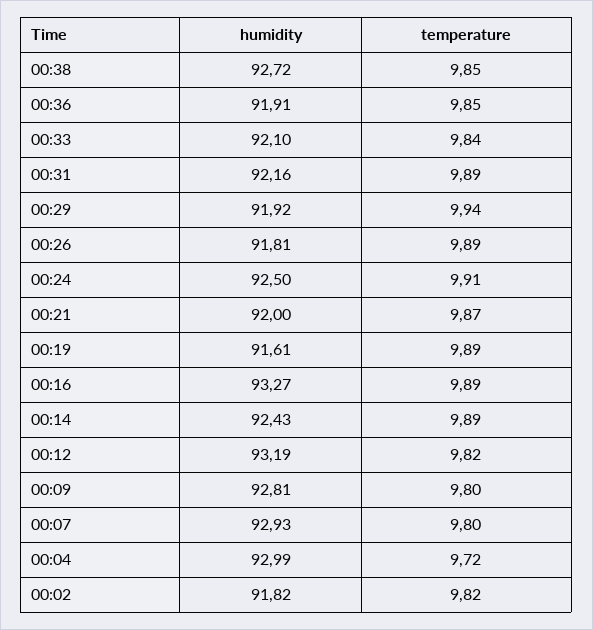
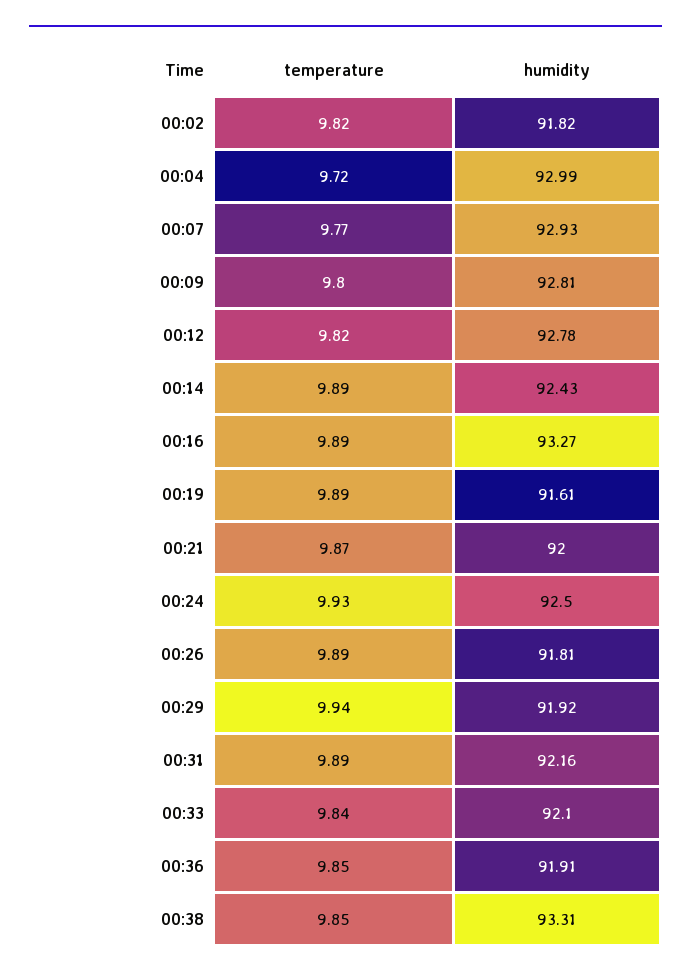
  {
    "humidity": {
-     "00:38": 92.72,
+     "00:38": 93.31,
      "00:36": 91.91,
      "00:33": 92.1,
      "00:31": 92.16,
      "00:29": 91.92,
      "00:26": 91.81,
      "00:24": 92.5,
      "00:21": 92,
      "00:19": 91.61,
      "00:16": 93.27,
      "00:14": 92.43,
-     "00:12": 93.19,
+     "00:12": 92.78,
      "00:09": 92.81,
      "00:07": 92.93,
      "00:04": 92.99,
      "00:02": 91.82
    },
    "temperature": {
      "00:38": 9.85,
      "00:36": 9.85,
      "00:33": 9.84,
      "00:31": 9.89,
      "00:29": 9.94,
      "00:26": 9.89,
-     "00:24": 9.91,
+     "00:24": 9.93,
      "00:21": 9.87,
      "00:19": 9.89,
      "00:16": 9.89,
      "00:14": 9.89,
      "00:12": 9.82,
      "00:09": 9.8,
-     "00:07": 9.8,
+     "00:07": 9.77,
      "00:04": 9.72,
      "00:02": 9.82
    }
  }

